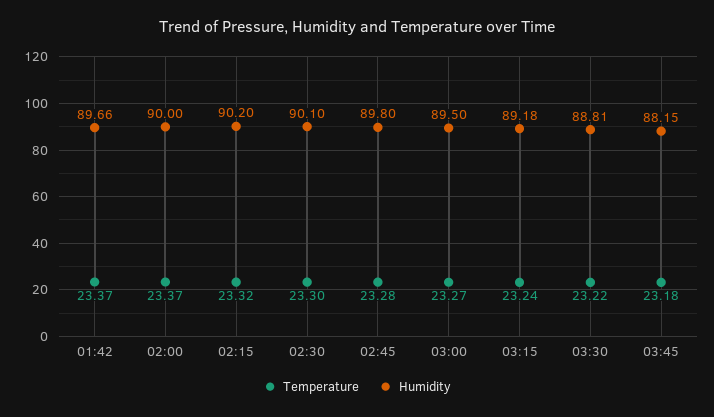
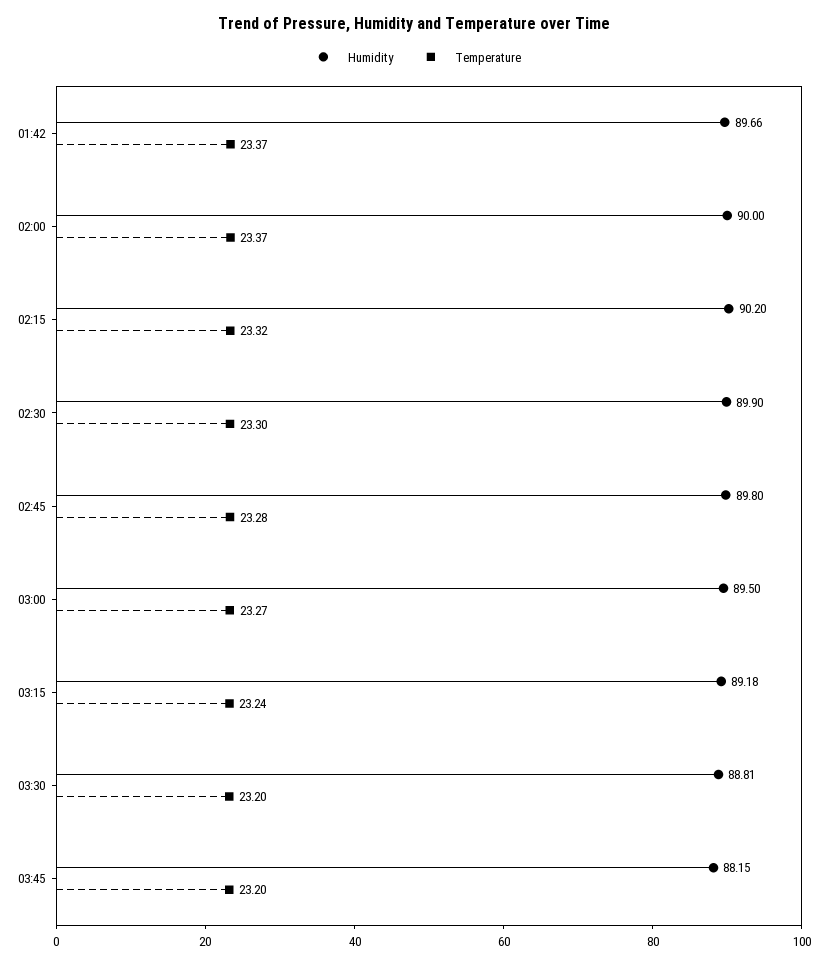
  {
    "Temperature": {
      "01:42": 23.37,
      "02:00": 23.37,
      "02:15": 23.32,
      "02:30": 23.3,
      "02:45": 23.28,
      "03:00": 23.27,
      "03:15": 23.24,
-     "03:30": 23.22,
+     "03:30": 23.2,
-     "03:45": 23.18
+     "03:45": 23.2
    },
    "Humidity": {
      "01:42": 89.66,
      "02:00": 90,
      "02:15": 90.2,
-     "02:30": 90.1,
+     "02:30": 89.9,
      "02:45": 89.8,
      "03:00": 89.5,
      "03:15": 89.18,
      "03:30": 88.81,
      "03:45": 88.15
    }
  }

